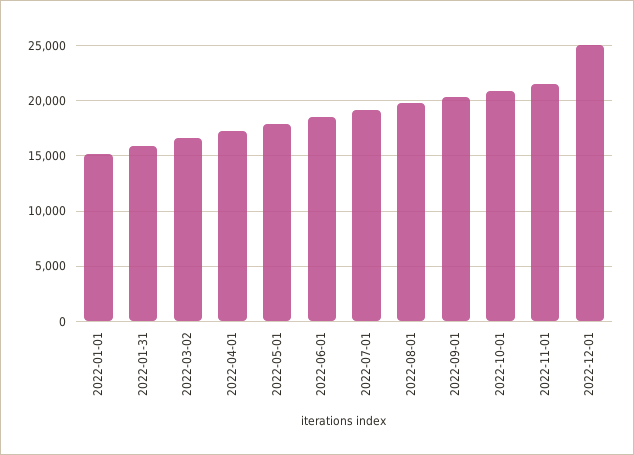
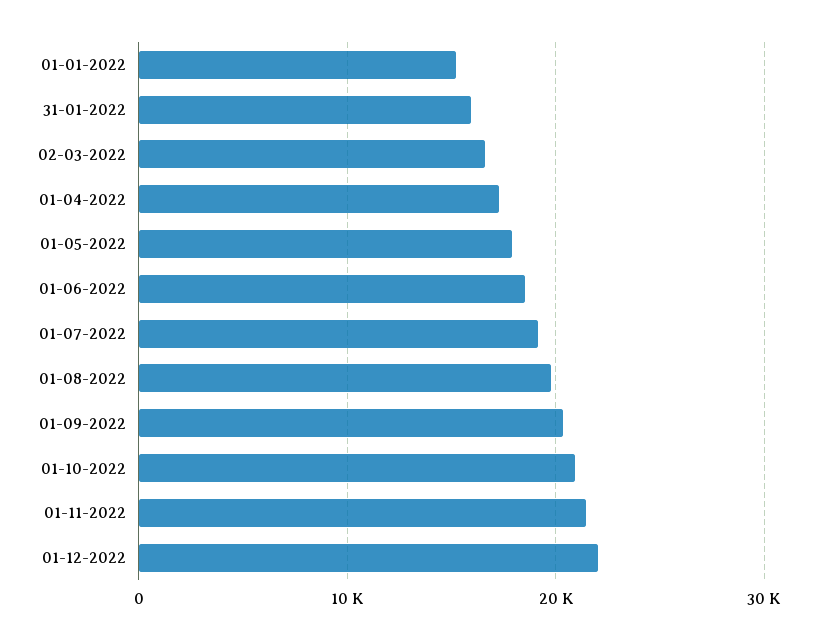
  {
    "2022-01-01": 15000,
    "2022-01-31": 16000,
    "2022-03-02": 17000,
    "2022-04-01": 17000,
    "2022-05-01": 18000,
    "2022-06-01": 19000,
    "2022-07-01": 19000,
    "2022-08-01": 20000,
    "2022-09-01": 20000,
    "2022-10-01": 21000,
    "2022-11-01": 21000,
-   "2022-12-01": 25000
+   "2022-12-01": 22000
  }

